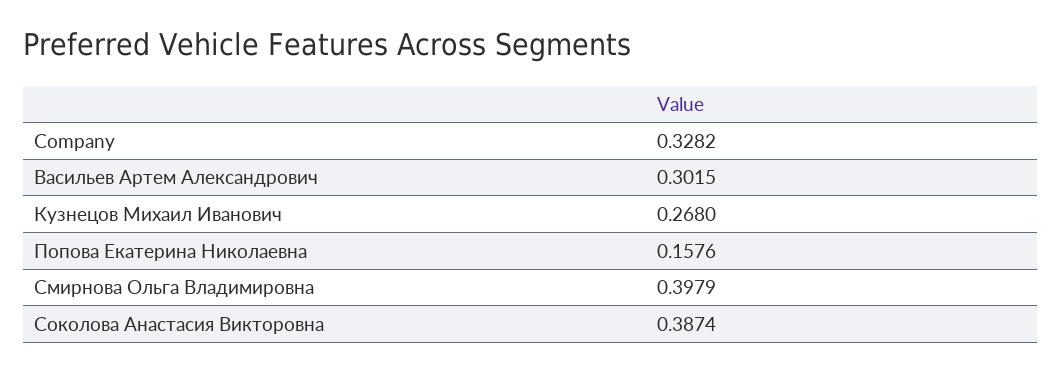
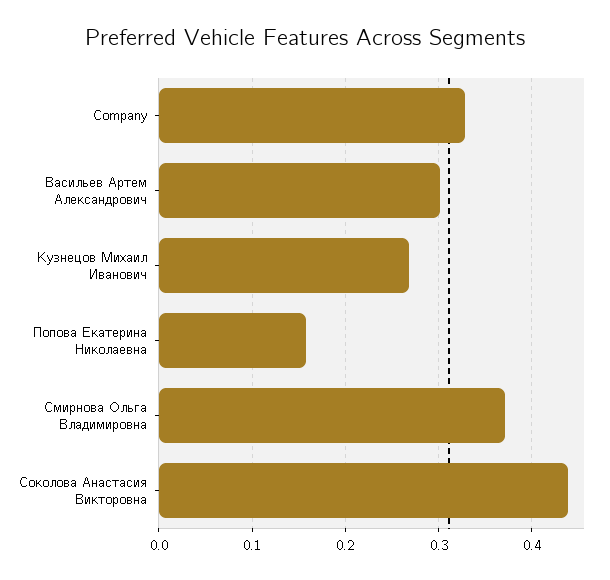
  {
    "Company": 0.3282,
    "Васильев Артем Александрович": 0.3015,
    "Кузнецов Михаил Иванович": 0.268,
    "Попова Екатерина Николаевна": 0.1576,
-   "Смирнова Ольга Владимировна": 0.3979,
+   "Смирнова Ольга Владимировна": 0.37,
-   "Соколова Анастасия Викторовна": 0.3874
+   "Соколова Анастасия Викторовна": 0.44
  }

